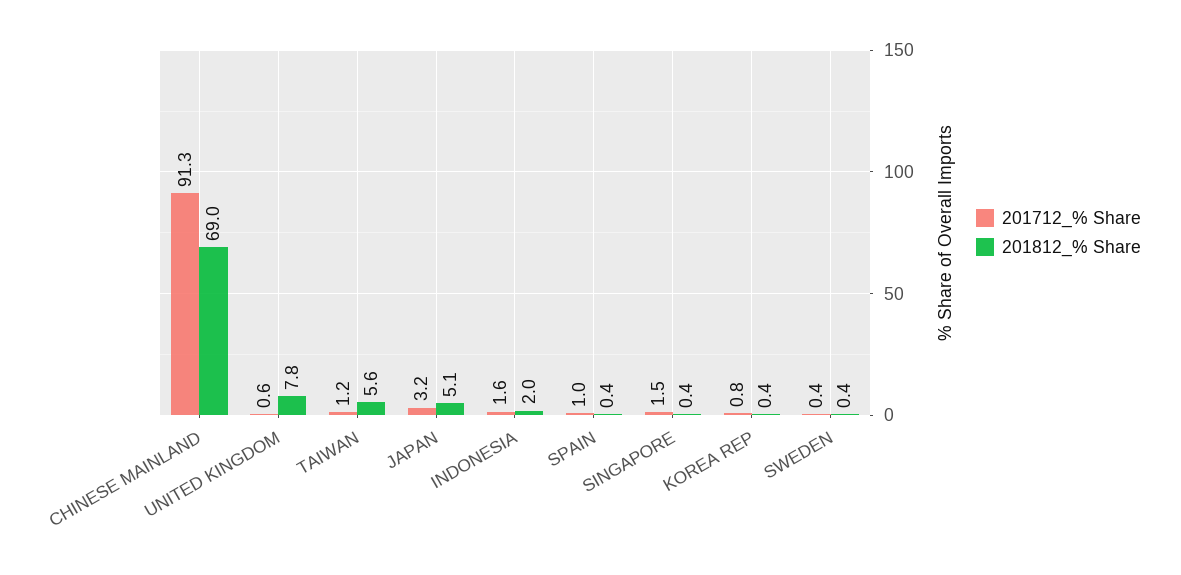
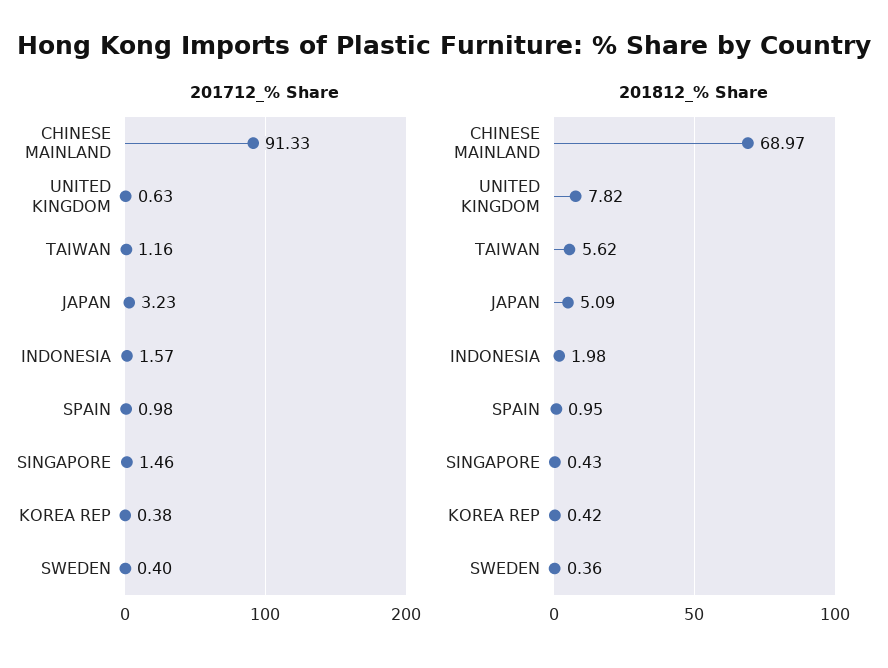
  {
    "201712_% Share": {
      "CHINESE MAINLAND": 91.33,
      "UNITED KINGDOM": 0.63,
      "TAIWAN": 1.16,
      "JAPAN": 3.23,
      "INDONESIA": 1.57,
      "SPAIN": 0.98,
      "SINGAPORE": 1.46,
-     "KOREA REP": 0.8,
+     "KOREA REP": 0.38,
      "SWEDEN": 0.4
    },
    "201812_% Share": {
      "CHINESE MAINLAND": 68.97,
      "UNITED KINGDOM": 7.82,
      "TAIWAN": 5.62,
      "JAPAN": 5.09,
      "INDONESIA": 1.98,
-     "SPAIN": 0.4,
+     "SPAIN": 0.95,
      "SINGAPORE": 0.43,
      "KOREA REP": 0.42,
      "SWEDEN": 0.36
    }
  }

